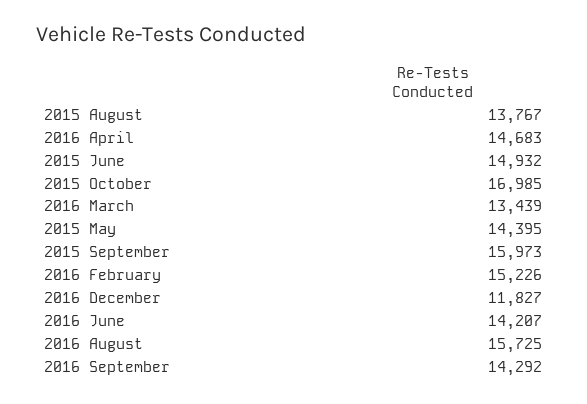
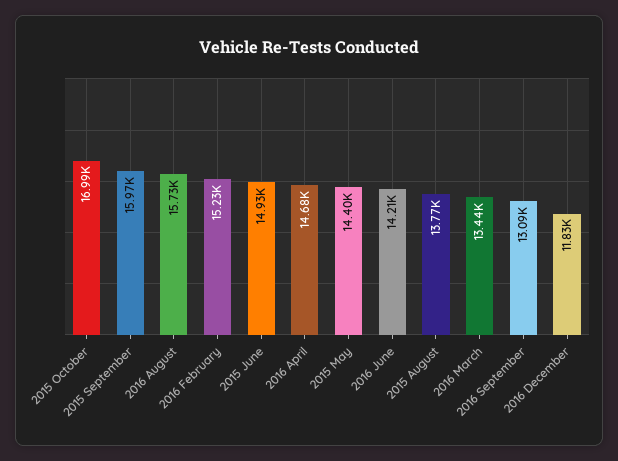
  {
    "2015 August": 13767,
    "2016 April": 14683,
    "2015 June": 14932,
    "2015 October": 16985,
    "2016 March": 13439,
    "2015 May": 14395,
    "2015 September": 15973,
    "2016 February": 15226,
    "2016 December": 11827,
    "2016 June": 14207,
    "2016 August": 15725,
-   "2016 September": 14292
+   "2016 September": 13090
  }

